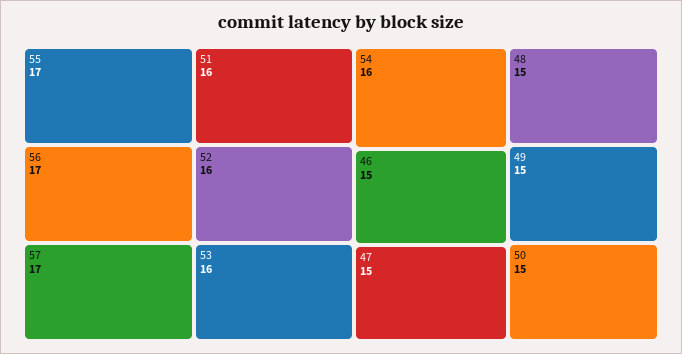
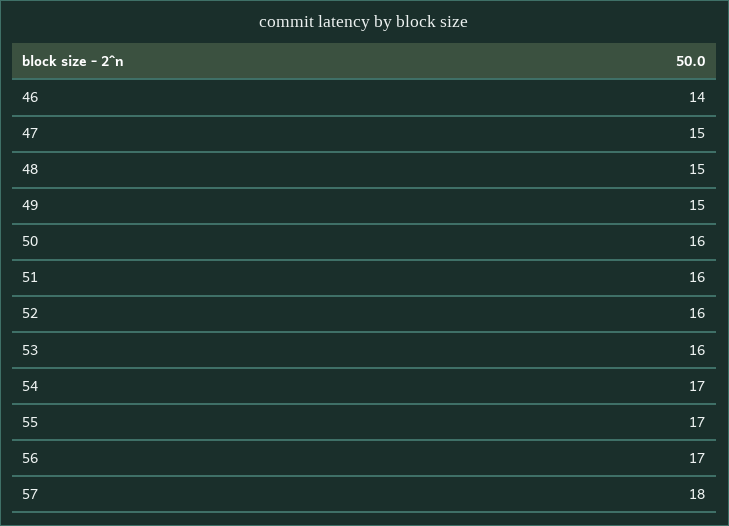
  {
    "55": 17,
    "56": 17,
-   "57": 17,
+   "57": 18,
    "51": 16,
    "52": 16,
    "53": 16,
-   "54": 16,
+   "54": 17,
-   "46": 15,
+   "46": 14,
    "47": 15,
    "48": 15,
    "49": 15,
-   "50": 15
+   "50": 16
  }

